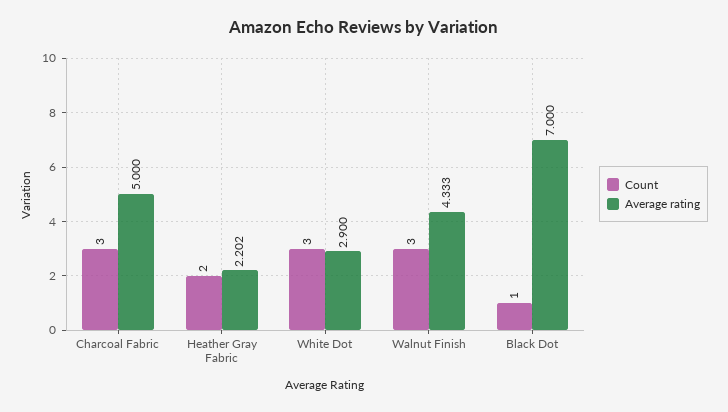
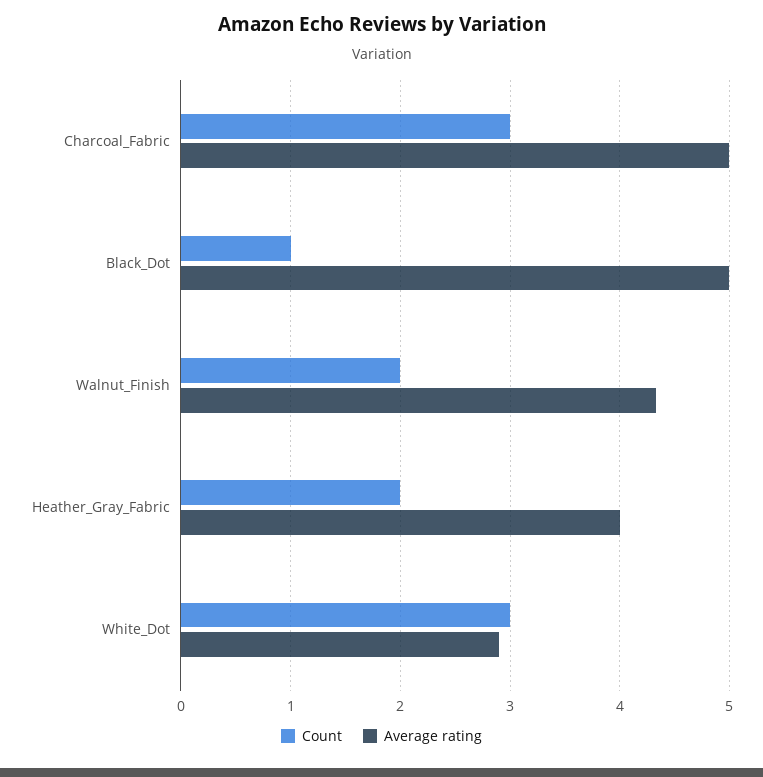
  {
    "Count": {
      "Charcoal Fabric": 3,
      "Heather Gray Fabric": 2,
      "White Dot": 3,
-     "Walnut Finish": 3,
+     "Walnut Finish": 2,
      "Black Dot": 1
    },
    "Average rating": {
      "Charcoal Fabric": 5,
-     "Heather Gray Fabric": 2.202,
+     "Heather Gray Fabric": 4,
      "White Dot": 2.9,
      "Walnut Finish": 4.333,
-     "Black Dot": 7
+     "Black Dot": 5
    }
  }

